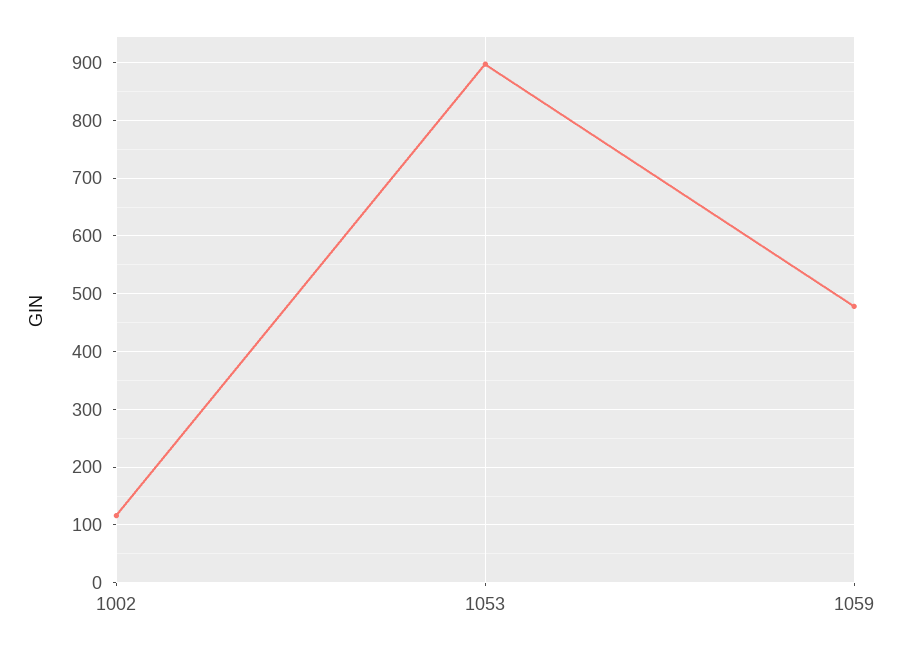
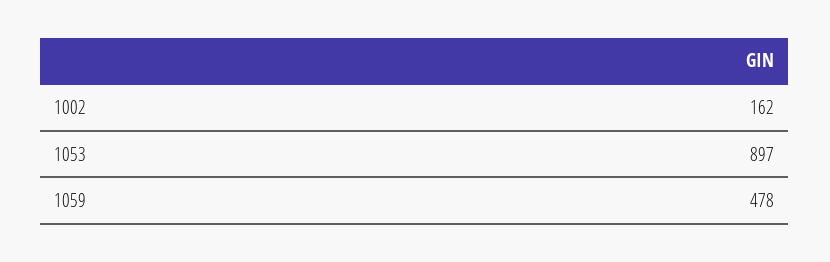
  {
-   "1002": 120,
+   "1002": 162,
    "1053": 897,
    "1059": 478
  }

